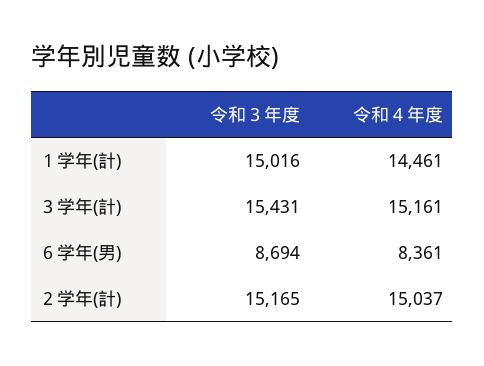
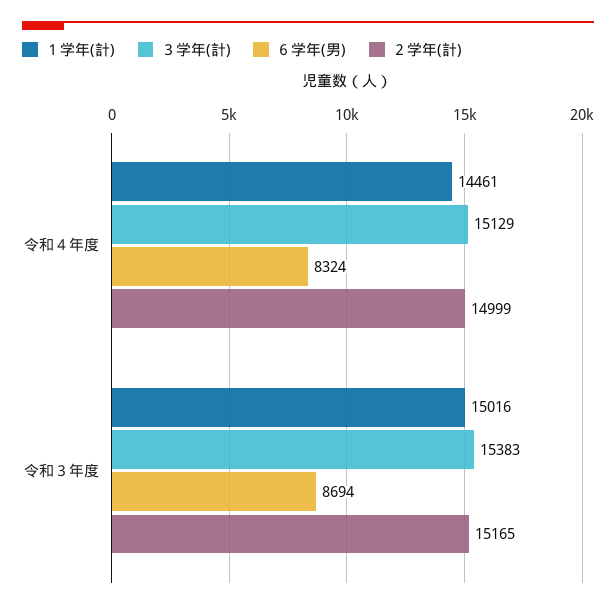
  {
    "１学年(計)": {
      "令和３年度": 15016,
      "令和４年度": 14461
    },
    "３学年(計)": {
-     "令和３年度": 15431,
+     "令和３年度": 15383,
-     "令和４年度": 15161
+     "令和４年度": 15129
    },
    "６学年(男)": {
      "令和３年度": 8694,
-     "令和４年度": 8361
+     "令和４年度": 8324
    },
    "２学年(計)": {
      "令和３年度": 15165,
-     "令和４年度": 15037
+     "令和４年度": 14999
    }
  }

